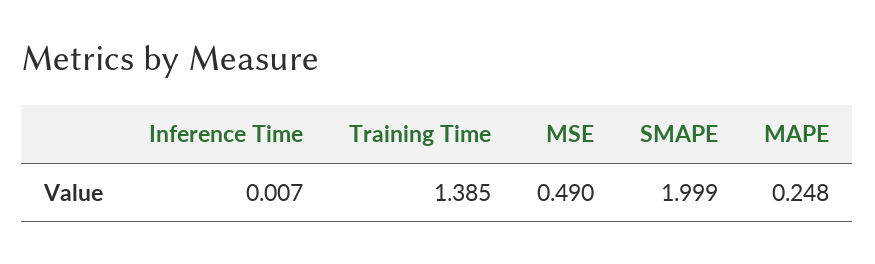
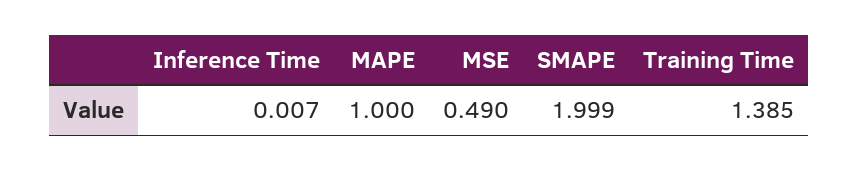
  {
    "Inference Time": 0.007,
    "Training Time": 1.385,
    "MSE": 0.49,
    "SMAPE": 1.999,
-   "MAPE": 0.248
+   "MAPE": 1
  }

